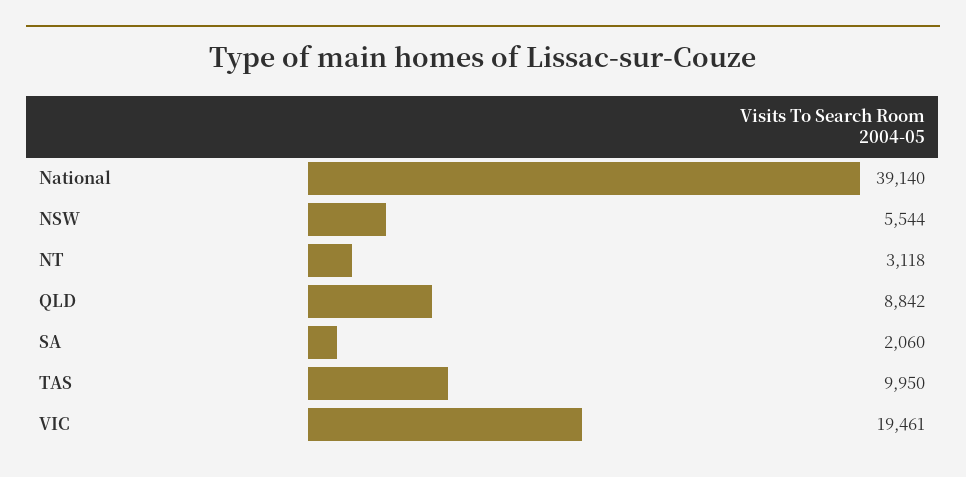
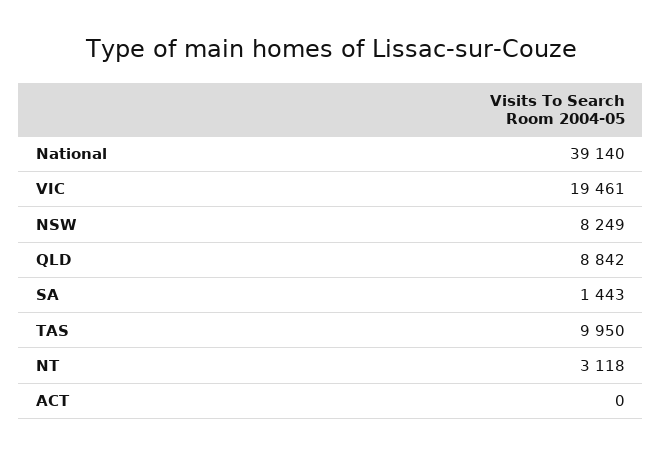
  {
    "National": 39140,
-   "NSW": 5544,
+   "NSW": 8249,
    "NT": 3118,
    "QLD": 8842,
-   "SA": 2060,
+   "SA": 1443,
    "TAS": 9950,
-   "VIC": 19461
+   "VIC": 19461,
+   "ACT": 0
  }

